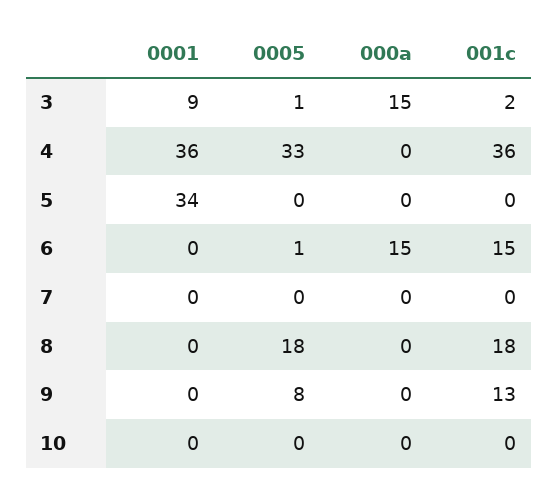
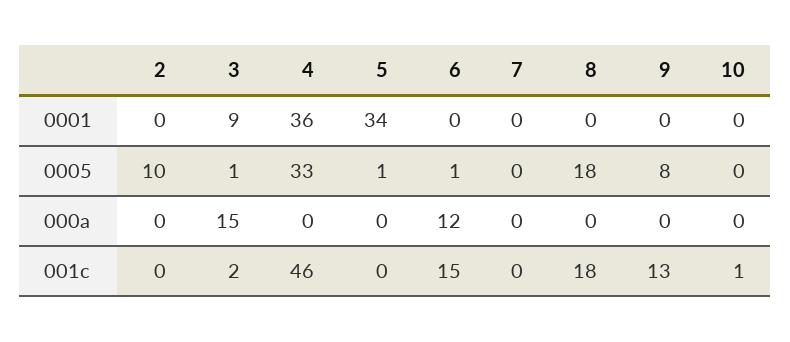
  {
    "0001": {
      "3": 9,
      "4": 36,
      "5": 34,
      "6": 0,
      "7": 0,
      "8": 0,
      "9": 0,
-     "10": 0
+     "10": 0,
+     "2": 0
    },
    "0005": {
      "3": 1,
      "4": 33,
-     "5": 0,
+     "5": 1,
      "6": 1,
      "7": 0,
      "8": 18,
      "9": 8,
-     "10": 0
+     "10": 0,
+     "2": 10
    },
    "000a": {
      "3": 15,
      "4": 0,
      "5": 0,
-     "6": 15,
+     "6": 12,
      "7": 0,
      "8": 0,
      "9": 0,
-     "10": 0
+     "10": 0,
+     "2": 0
    },
    "001c": {
      "3": 2,
-     "4": 36,
+     "4": 46,
      "5": 0,
      "6": 15,
      "7": 0,
      "8": 18,
      "9": 13,
-     "10": 0
+     "10": 1,
+     "2": 0
    }
  }

